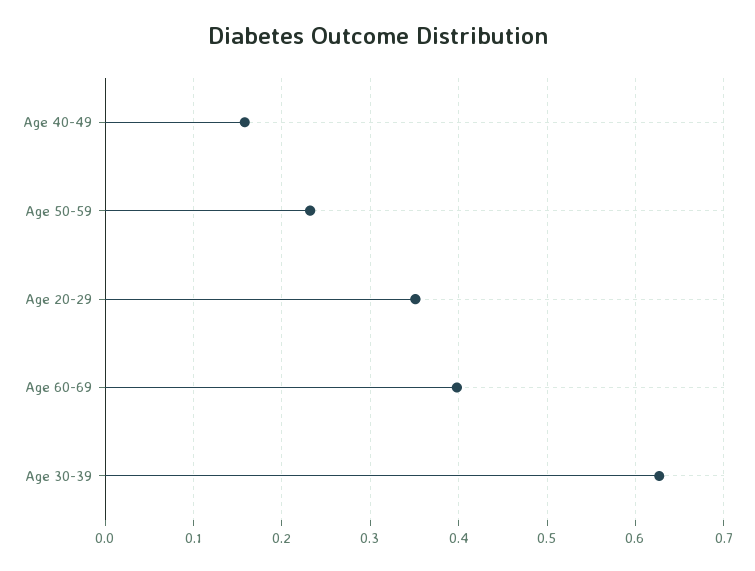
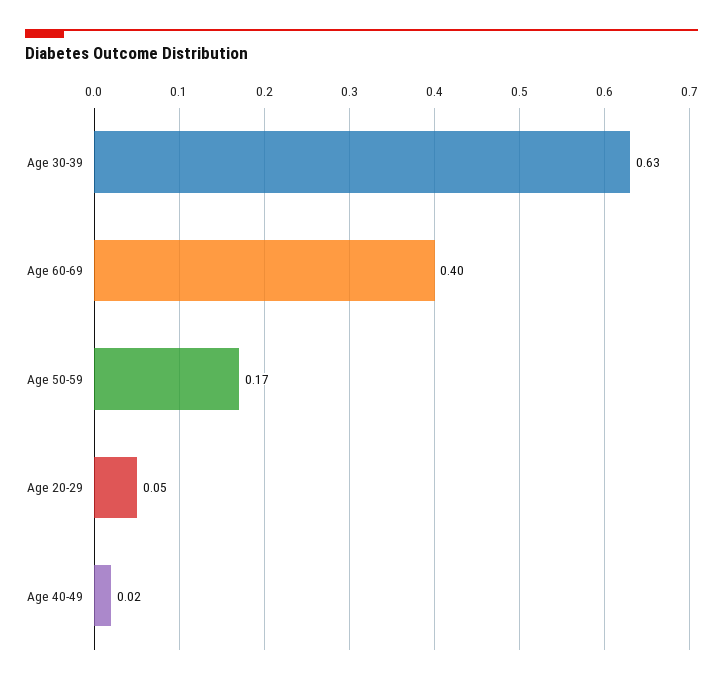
  {
-   "Age 40-49": 0.16,
+   "Age 40-49": 0.02,
-   "Age 50-59": 0.23,
+   "Age 50-59": 0.17,
-   "Age 20-29": 0.35,
+   "Age 20-29": 0.05,
    "Age 60-69": 0.4,
    "Age 30-39": 0.63
  }

